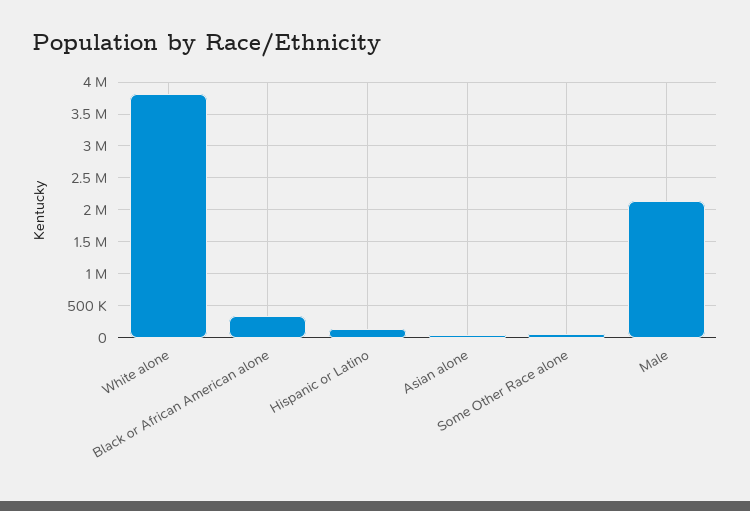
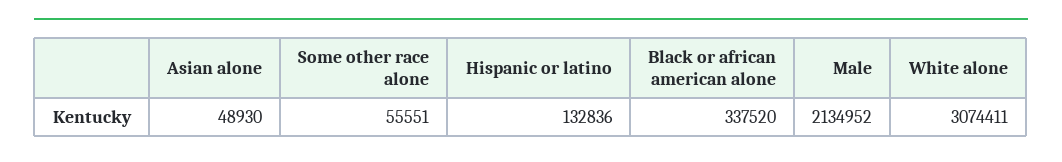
  {
-   "White alone": 3800000,
+   "White alone": 3074411,
    "Black or African American alone": 337520,
    "Hispanic or Latino": 132836,
    "Asian alone": 48930,
    "Some Other Race alone": 55551,
    "Male": 2134952
  }

